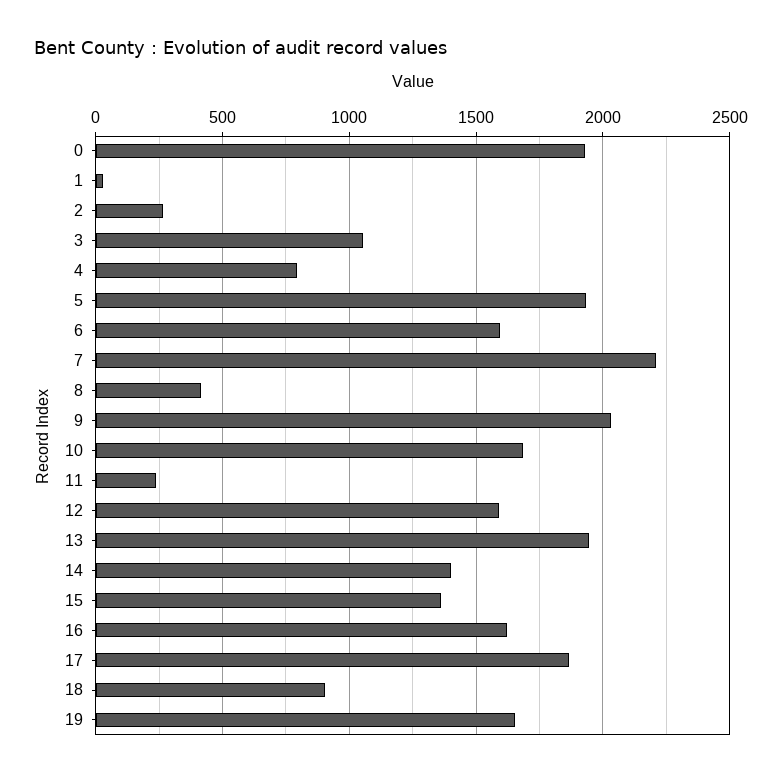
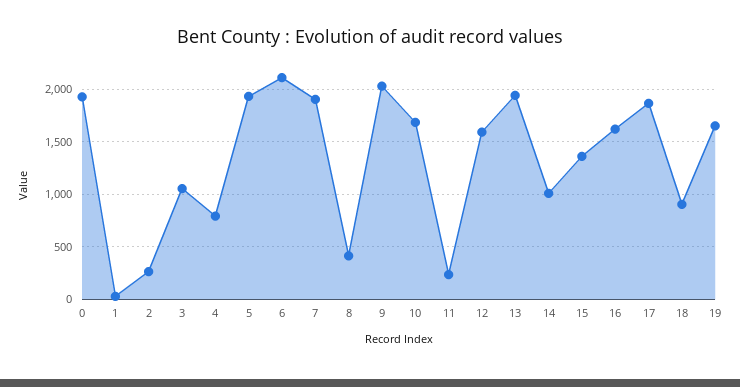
  {
    "0": 1950,
    "1": 50,
    "2": 250,
    "3": 1050,
    "4": 800,
    "5": 1950,
-   "6": 1600,
+   "6": 2100,
-   "7": 2200,
+   "7": 1900,
    "8": 400,
    "9": 2050,
    "10": 1700,
    "11": 250,
    "12": 1600,
    "13": 1950,
-   "14": 1400,
+   "14": 1000,
    "15": 1350,
    "16": 1600,
    "17": 1850,
    "18": 900,
    "19": 1650
  }

